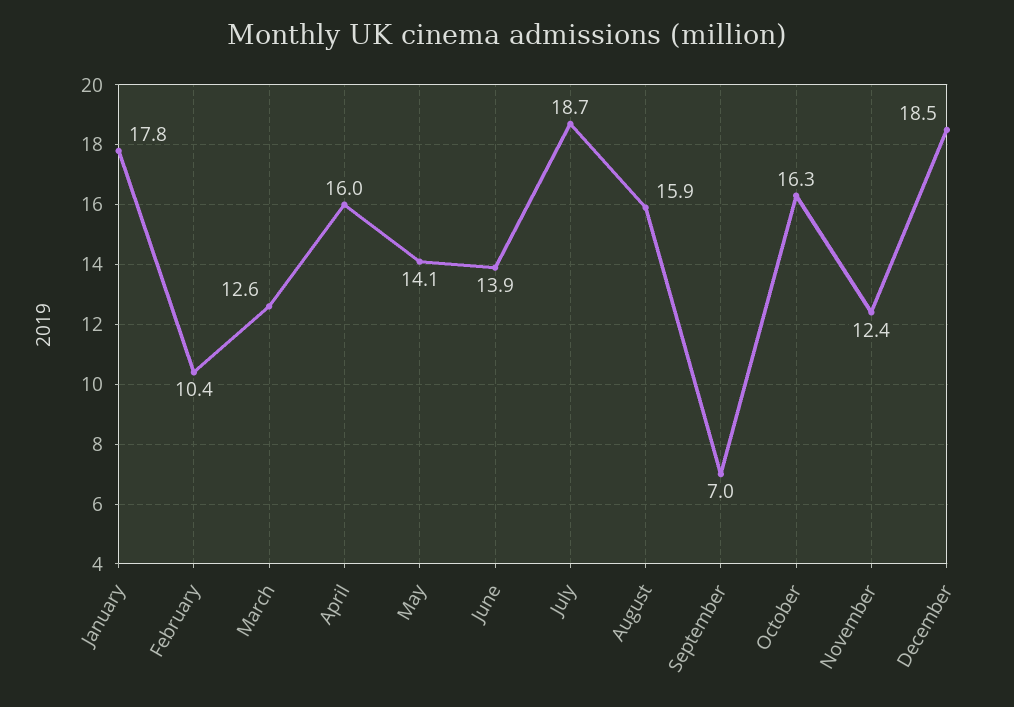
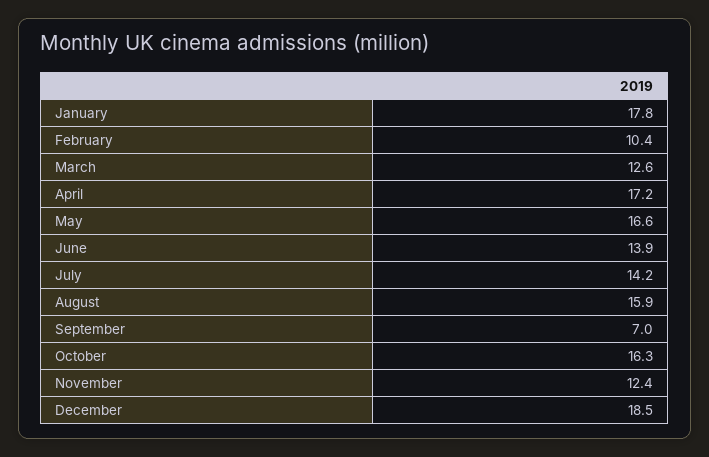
  {
    "January": 17.8,
    "February": 10.4,
    "March": 12.6,
-   "April": 16,
+   "April": 17.2,
-   "May": 14.1,
+   "May": 16.6,
    "June": 13.9,
-   "July": 18.7,
+   "July": 14.2,
    "August": 15.9,
    "September": 7,
    "October": 16.3,
    "November": 12.4,
    "December": 18.5
  }

